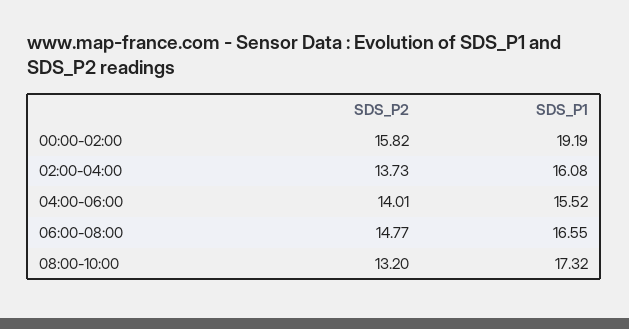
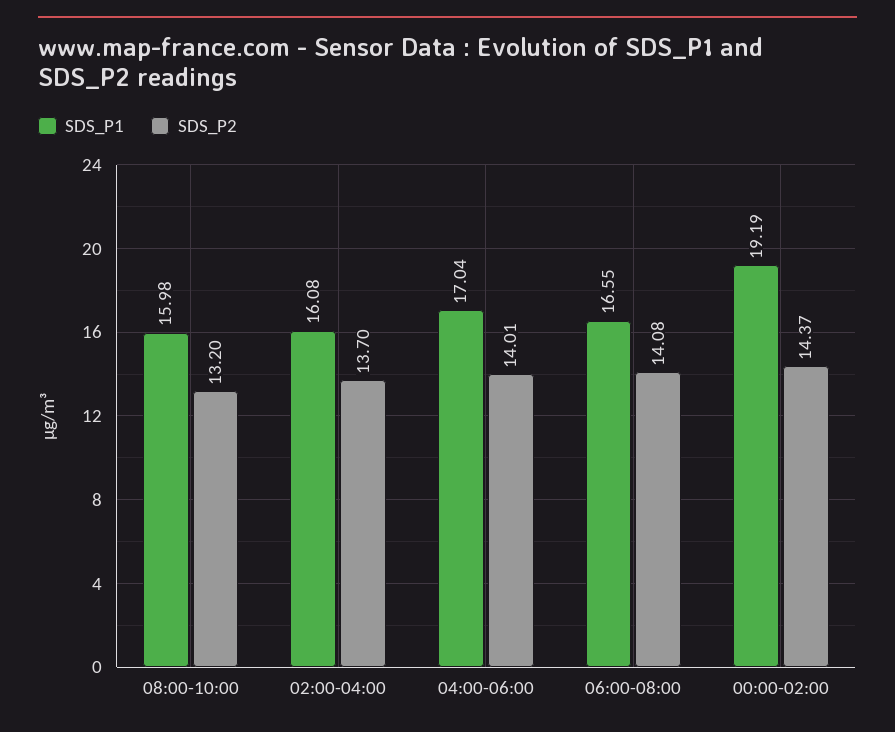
  {
    "SDS_P2": {
-     "00:00-02:00": 15.82,
+     "00:00-02:00": 14.37,
-     "02:00-04:00": 13.73,
+     "02:00-04:00": 13.7,
      "04:00-06:00": 14.01,
-     "06:00-08:00": 14.77,
+     "06:00-08:00": 14.08,
      "08:00-10:00": 13.2
    },
    "SDS_P1": {
      "00:00-02:00": 19.19,
      "02:00-04:00": 16.08,
-     "04:00-06:00": 15.52,
+     "04:00-06:00": 17.04,
      "06:00-08:00": 16.55,
-     "08:00-10:00": 17.32
+     "08:00-10:00": 15.98
    }
  }

